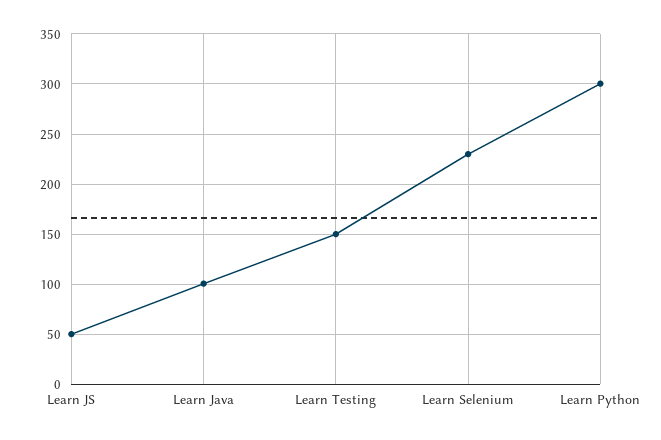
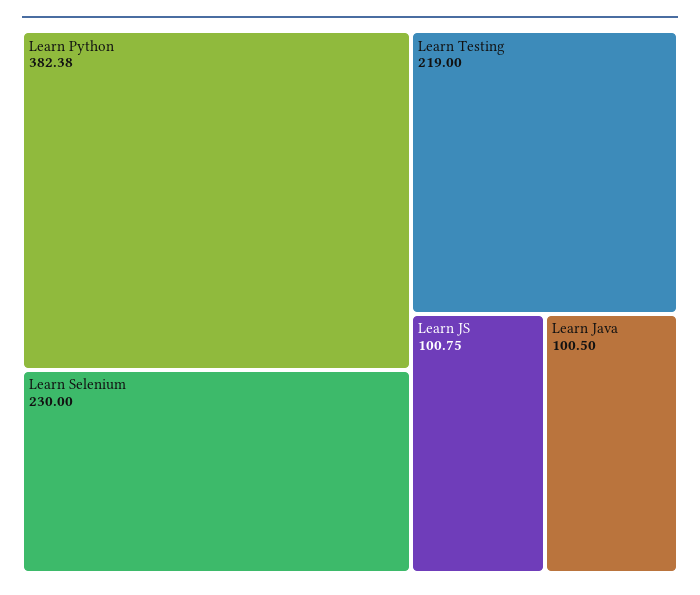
  {
-   "Learn JS": 50,
+   "Learn JS": 100.75,
    "Learn Java": 100.5,
-   "Learn Testing": 150,
+   "Learn Testing": 219,
    "Learn Selenium": 230,
-   "Learn Python": 300
+   "Learn Python": 382.38
  }

